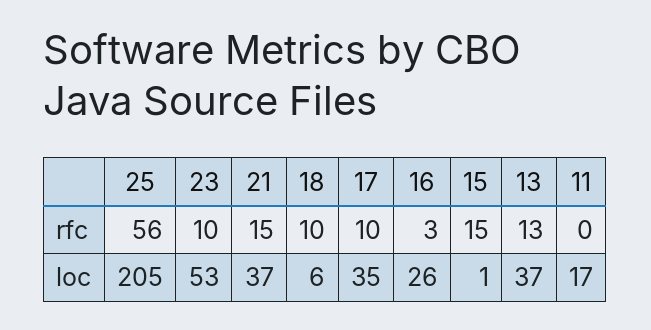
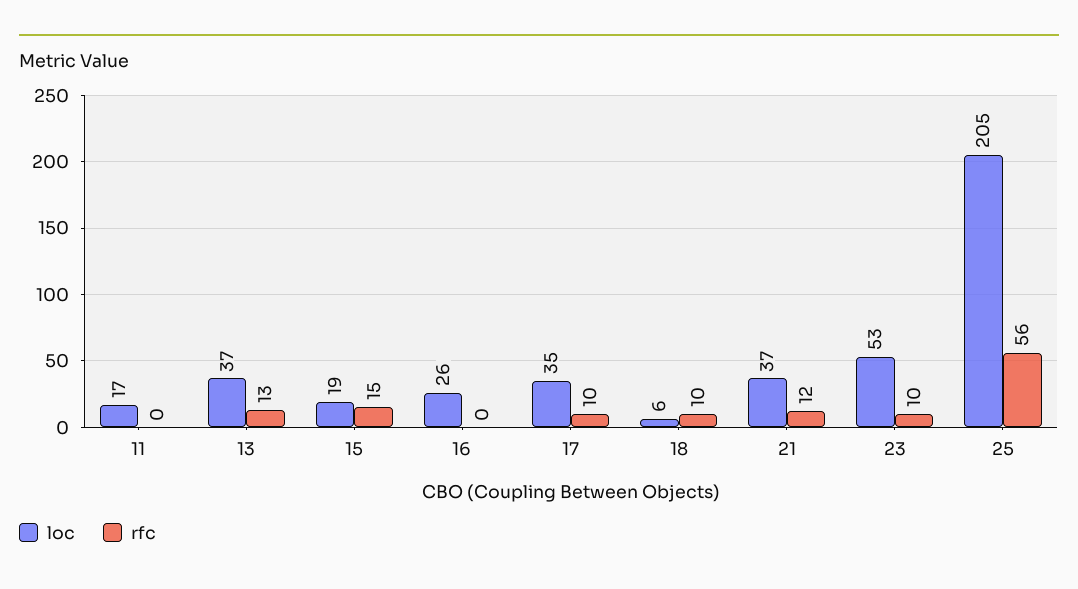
  {
    "rfc": {
      "25": 56,
      "23": 10,
-     "21": 15,
+     "21": 12,
      "18": 10,
      "17": 10,
-     "16": 3,
+     "16": 0,
      "15": 15,
      "13": 13,
      "11": 0
    },
    "loc": {
      "25": 205,
      "23": 53,
      "21": 37,
      "18": 6,
      "17": 35,
      "16": 26,
-     "15": 1,
+     "15": 19,
      "13": 37,
      "11": 17
    }
  }

